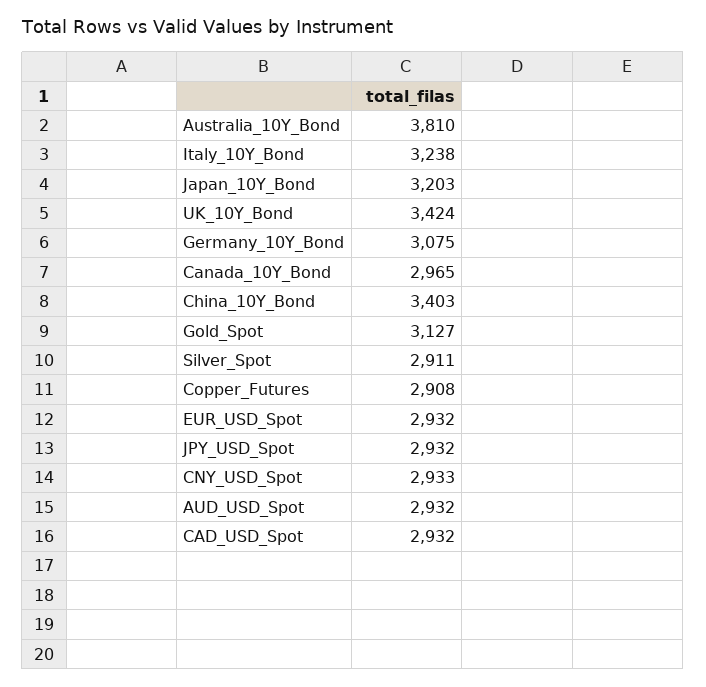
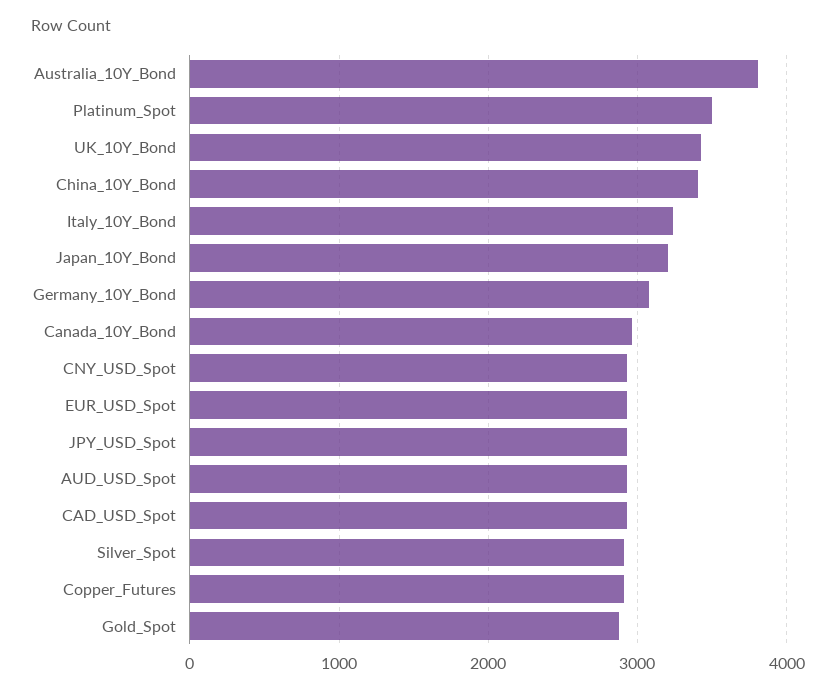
  {
    "Australia_10Y_Bond": 3810,
    "Italy_10Y_Bond": 3238,
    "Japan_10Y_Bond": 3203,
    "UK_10Y_Bond": 3424,
    "Germany_10Y_Bond": 3075,
    "Canada_10Y_Bond": 2965,
    "China_10Y_Bond": 3403,
-   "Gold_Spot": 3127,
+   "Gold_Spot": 2900,
    "Silver_Spot": 2911,
    "Copper_Futures": 2908,
    "EUR_USD_Spot": 2932,
    "JPY_USD_Spot": 2932,
    "CNY_USD_Spot": 2933,
    "AUD_USD_Spot": 2932,
-   "CAD_USD_Spot": 2932
+   "CAD_USD_Spot": 2932,
+   "Platinum_Spot": 3500
  }

